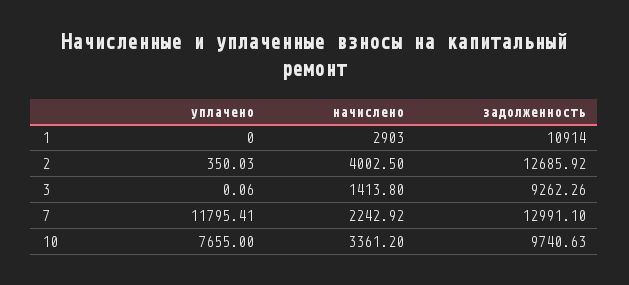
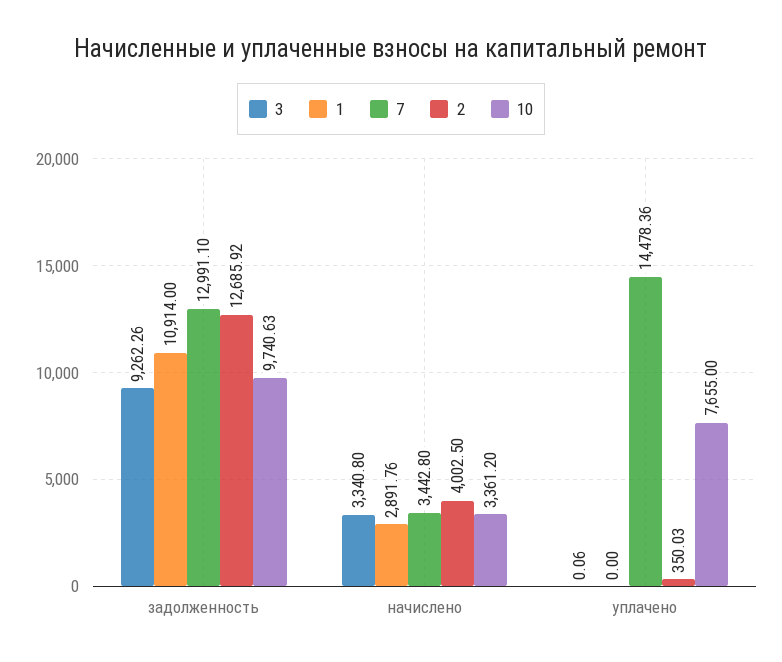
  {
    "1": {
      "уплачено": 0,
-     "начислено": 2903,
+     "начислено": 2891.76,
      "задолженность": 10914
    },
    "2": {
      "уплачено": 350.03,
      "начислено": 4002.5,
      "задолженность": 12685.92
    },
    "3": {
      "уплачено": 0.06,
-     "начислено": 1413.8,
+     "начислено": 3340.8,
      "задолженность": 9262.26
    },
    "7": {
-     "уплачено": 11795.41,
+     "уплачено": 14478.36,
-     "начислено": 2242.92,
+     "начислено": 3442.8,
      "задолженность": 12991.1
    },
    "10": {
      "уплачено": 7655,
      "начислено": 3361.2,
      "задолженность": 9740.63
    }
  }

